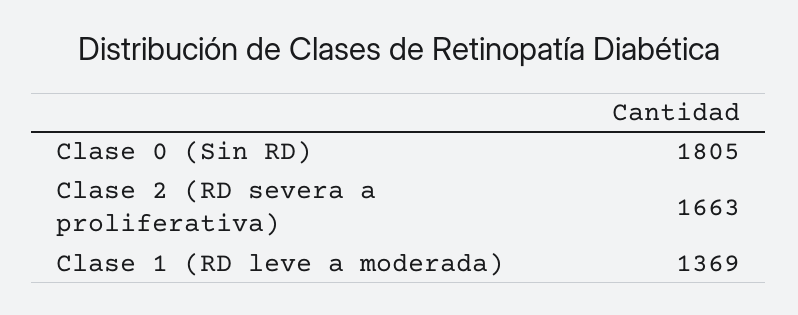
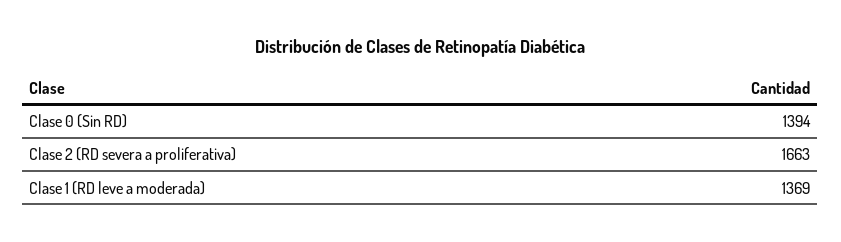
  {
-   "Clase 0 (Sin RD)": 1805,
+   "Clase 0 (Sin RD)": 1394,
    "Clase 2 (RD severa a proliferativa)": 1663,
    "Clase 1 (RD leve a moderada)": 1369
  }

